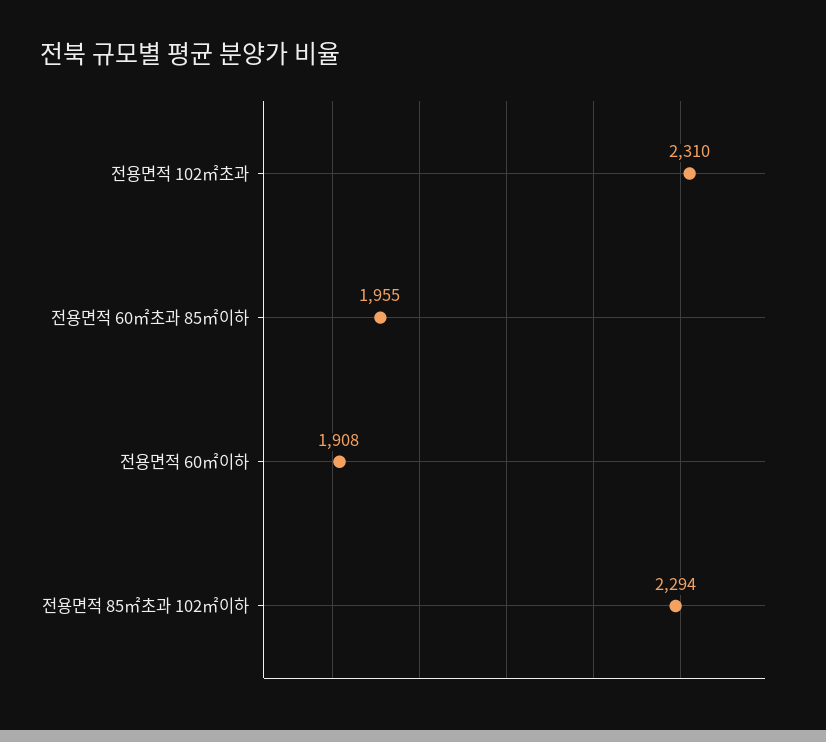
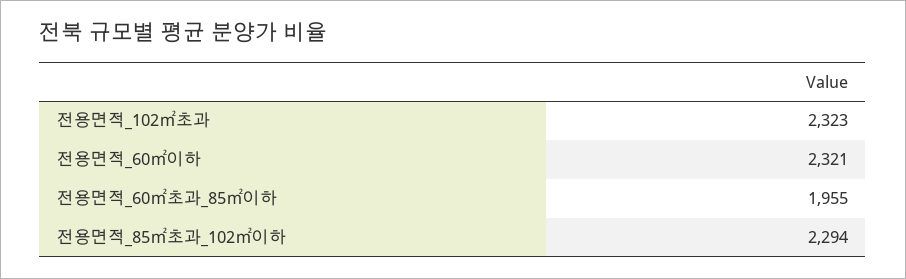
  {
-   "전용면적 102㎡초과": 2310,
+   "전용면적 102㎡초과": 2323,
    "전용면적 60㎡초과 85㎡이하": 1955,
-   "전용면적 60㎡이하": 1908,
+   "전용면적 60㎡이하": 2321,
    "전용면적 85㎡초과 102㎡이하": 2294
  }

